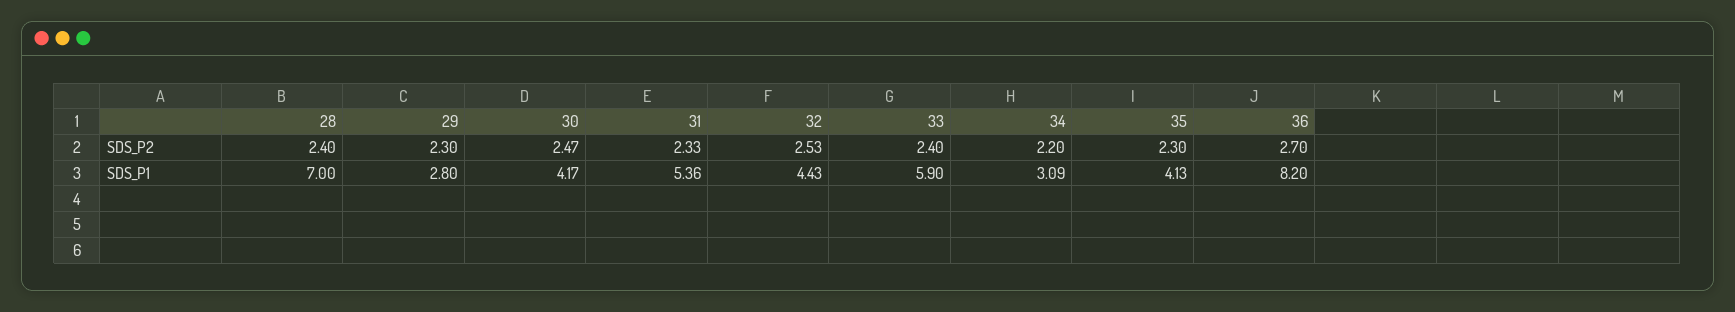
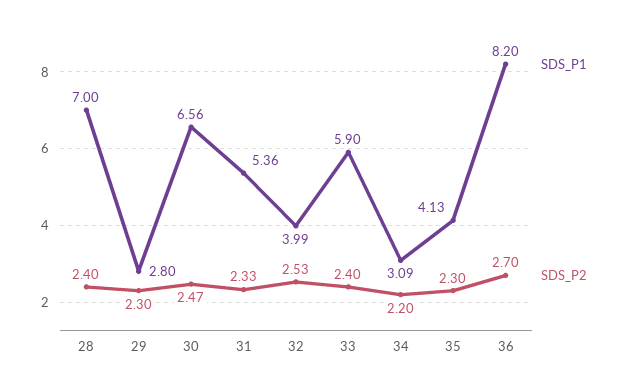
  {
    "SDS_P2": {
      "28": 2.4,
      "29": 2.3,
      "30": 2.47,
      "31": 2.33,
      "32": 2.53,
      "33": 2.4,
      "34": 2.2,
      "35": 2.3,
      "36": 2.7
    },
    "SDS_P1": {
      "28": 7,
      "29": 2.8,
-     "30": 4.17,
+     "30": 6.56,
      "31": 5.36,
-     "32": 4.43,
+     "32": 3.99,
      "33": 5.9,
      "34": 3.09,
      "35": 4.13,
      "36": 8.2
    }
  }

